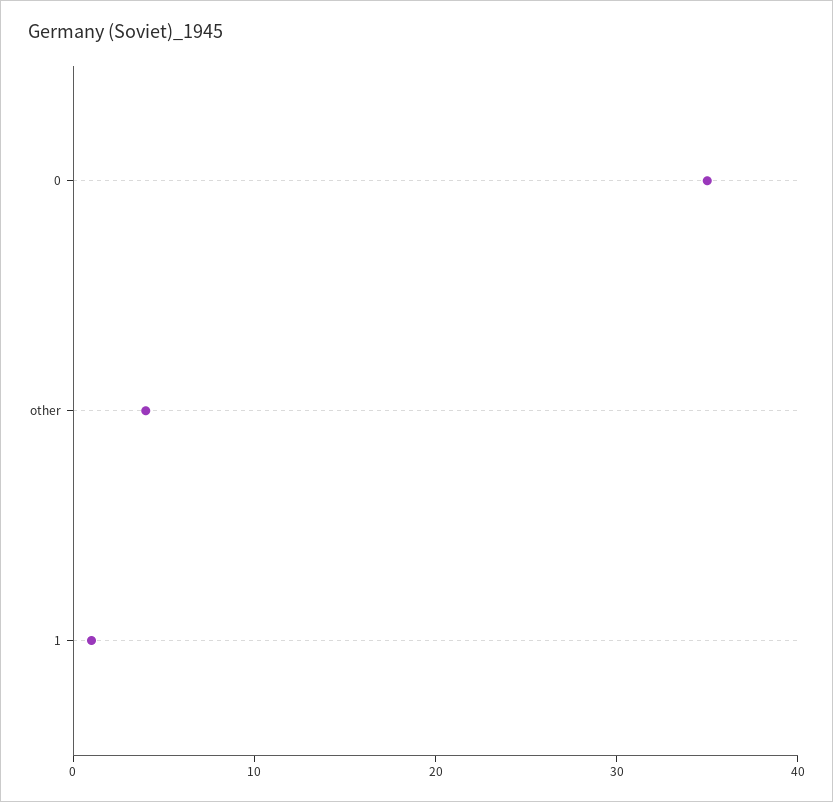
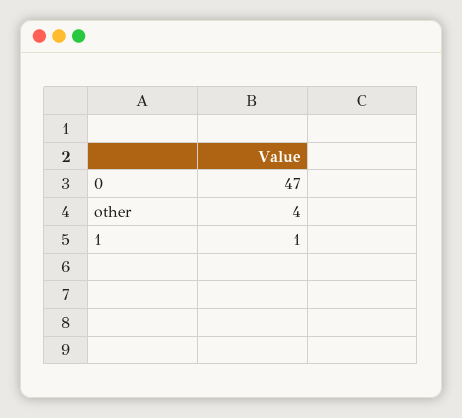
  {
-   "0": 35,
+   "0": 47,
    "other": 4,
    "1": 1
  }

